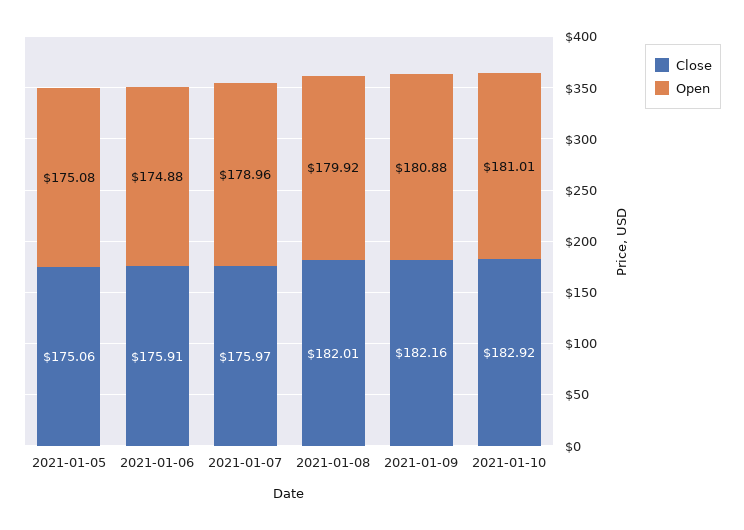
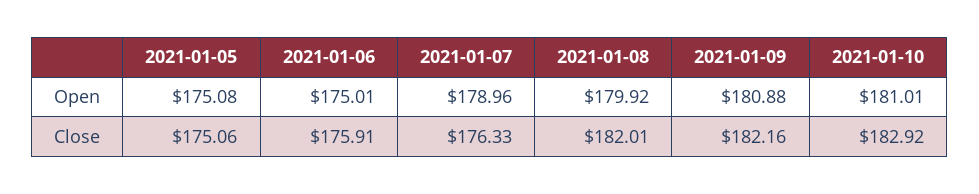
  {
    "Close": {
      "2021-01-05": 175.06,
      "2021-01-06": 175.91,
-     "2021-01-07": 175.97,
+     "2021-01-07": 176.33,
      "2021-01-08": 182.01,
      "2021-01-09": 182.16,
      "2021-01-10": 182.92
    },
    "Open": {
      "2021-01-05": 175.08,
-     "2021-01-06": 174.88,
+     "2021-01-06": 175.01,
      "2021-01-07": 178.96,
      "2021-01-08": 179.92,
      "2021-01-09": 180.88,
      "2021-01-10": 181.01
    }
  }

